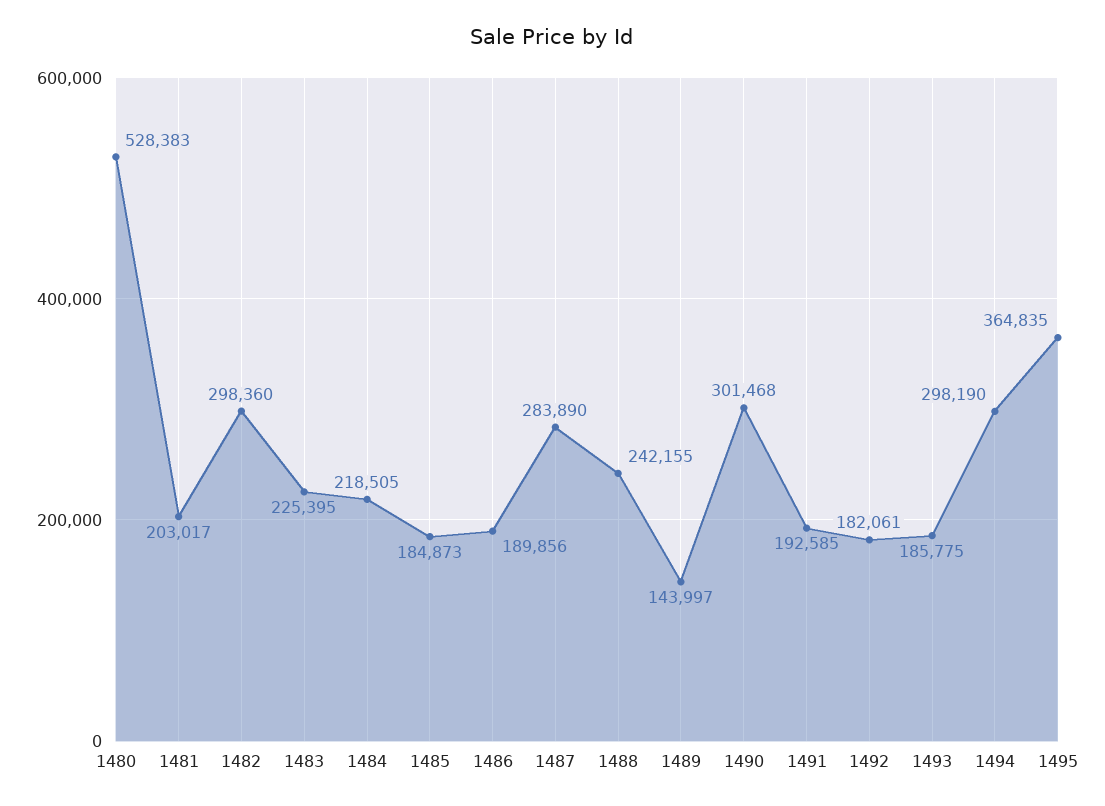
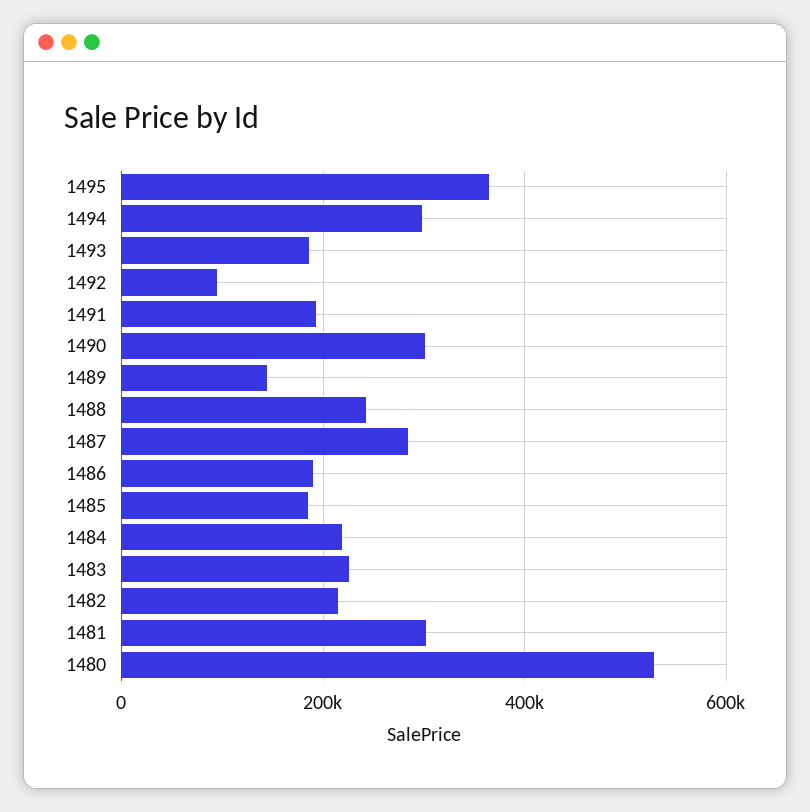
  {
    "1480": 528383,
-   "1481": 203017,
+   "1481": 300000,
-   "1482": 298360,
+   "1482": 220000,
    "1483": 225395,
    "1484": 218505,
    "1485": 184873,
    "1486": 189856,
    "1487": 283890,
    "1488": 242155,
    "1489": 143997,
    "1490": 301468,
    "1491": 192585,
-   "1492": 182061,
+   "1492": 100000,
    "1493": 185775,
    "1494": 298190,
    "1495": 364835
  }

